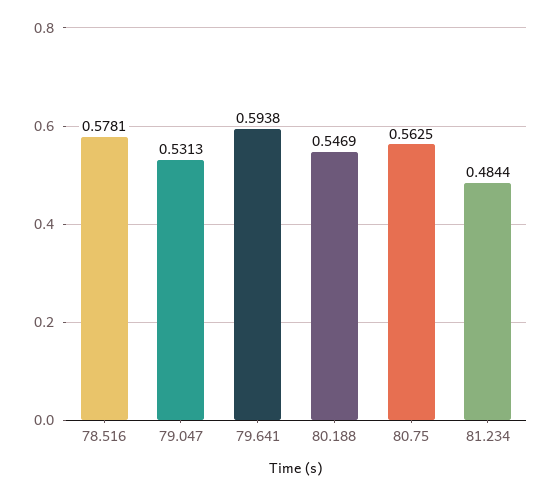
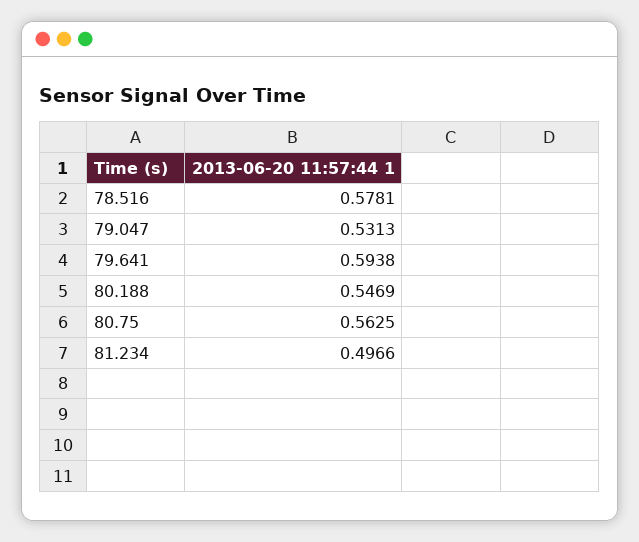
  {
    "78.516": 0.5781,
    "79.047": 0.5313,
    "79.641": 0.5938,
    "80.188": 0.5469,
    "80.75": 0.5625,
-   "81.234": 0.4844
+   "81.234": 0.4966
  }

